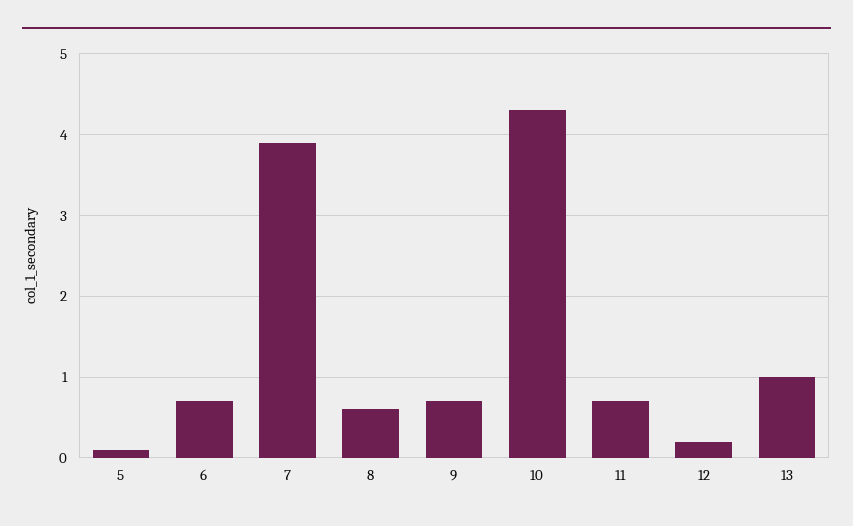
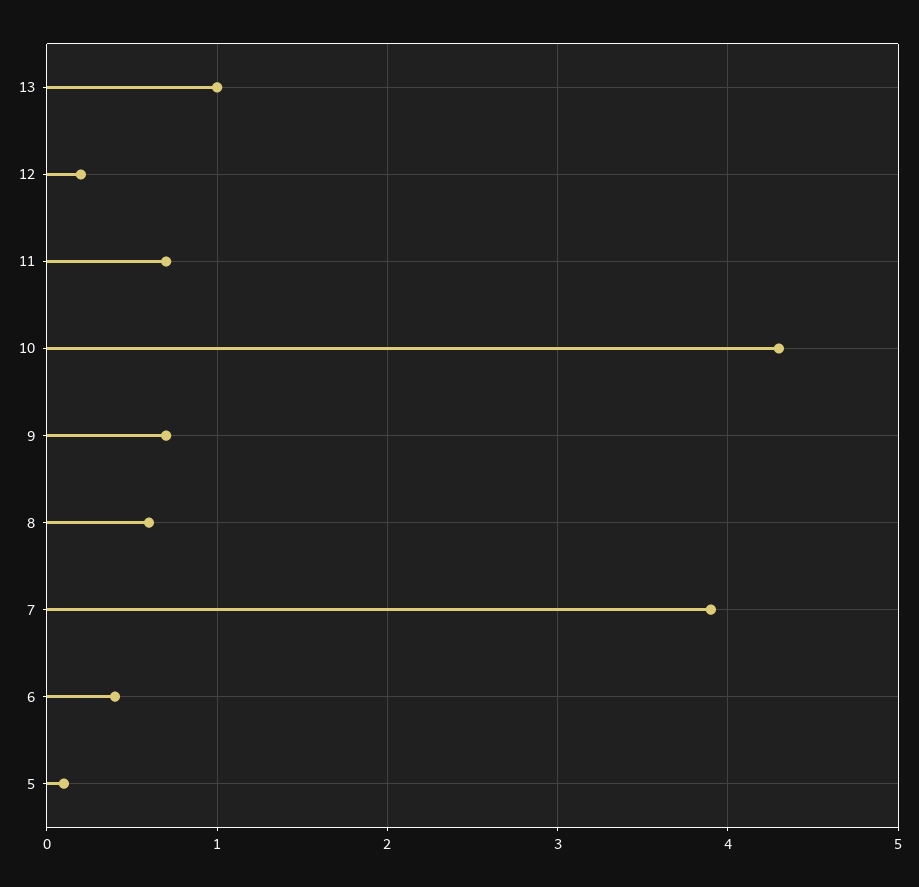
  {
    "5": 0.1,
-   "6": 0.7,
+   "6": 0.4,
    "7": 3.9,
    "8": 0.6,
    "9": 0.7,
    "10": 4.3,
    "11": 0.7,
    "12": 0.2,
    "13": 1
  }

